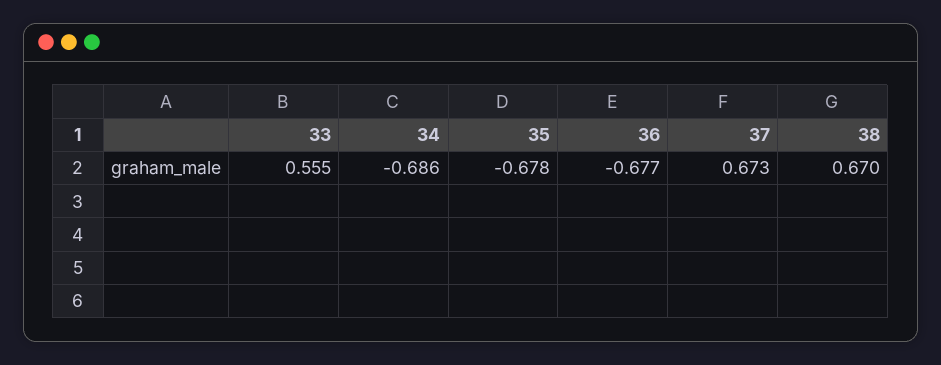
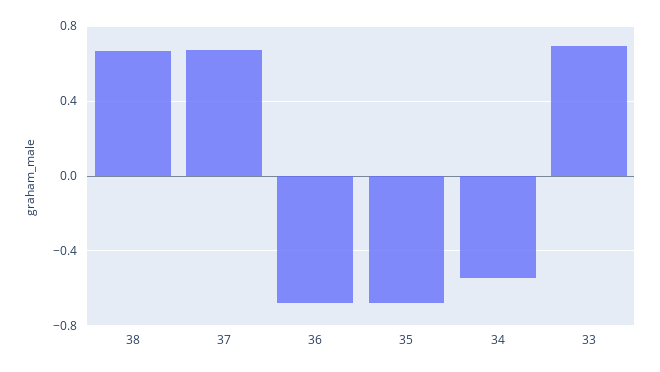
  {
-   "33": 0.555,
+   "33": 0.7,
-   "34": -0.686,
+   "34": -0.55,
    "35": -0.678,
    "36": -0.677,
    "37": 0.673,
    "38": 0.67
  }

